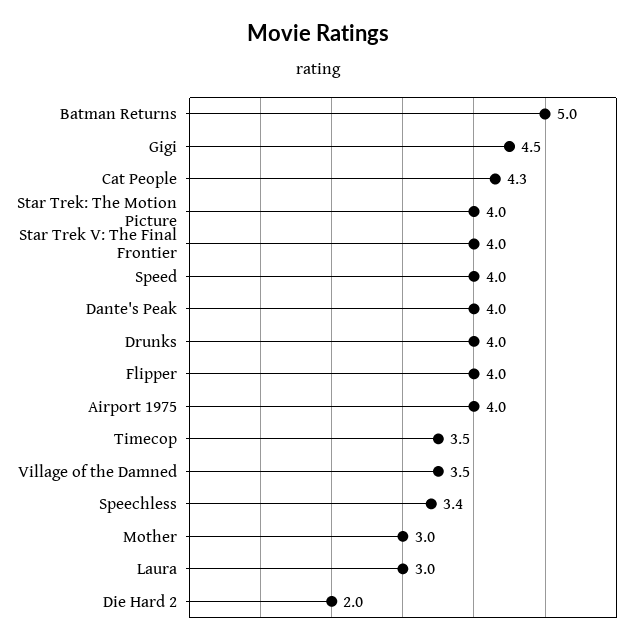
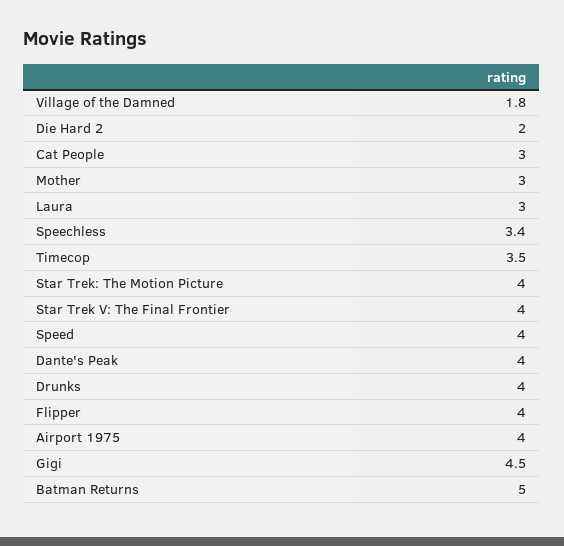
  {
    "Batman Returns": 5,
    "Gigi": 4.5,
-   "Cat People": 4.3,
+   "Cat People": 3,
    "Star Trek: The Motion Picture": 4,
    "Star Trek V: The Final Frontier": 4,
    "Speed": 4,
    "Dante's Peak": 4,
    "Drunks": 4,
    "Flipper": 4,
    "Airport 1975": 4,
    "Timecop": 3.5,
-   "Village of the Damned": 3.5,
+   "Village of the Damned": 1.8,
    "Speechless": 3.4,
    "Mother": 3,
    "Laura": 3,
    "Die Hard 2": 2
  }

